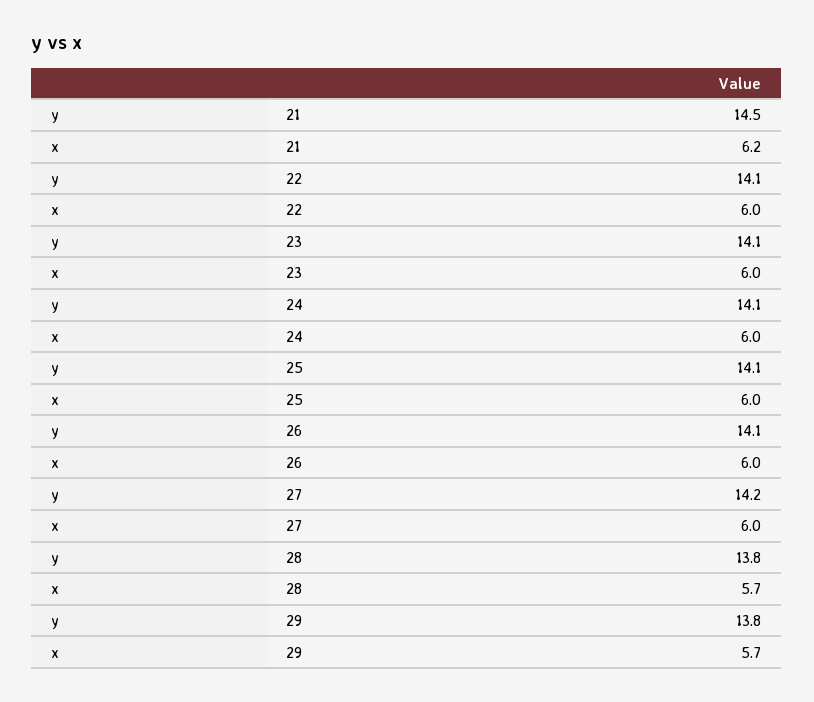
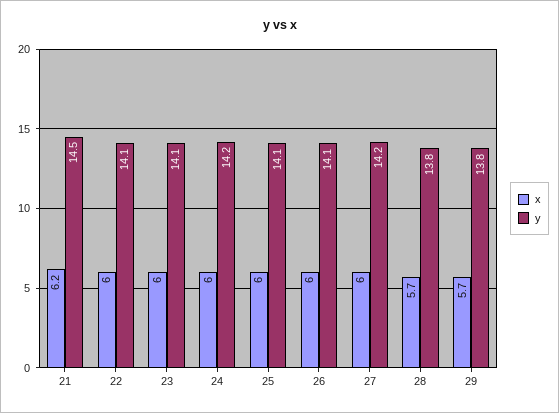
  {
    "y": {
      "21": 14.5,
      "22": 14.1,
      "23": 14.1,
-     "24": 14.1,
+     "24": 14.2,
      "25": 14.1,
      "26": 14.1,
      "27": 14.2,
      "28": 13.8,
      "29": 13.8
    },
    "x": {
      "21": 6.2,
      "22": 6,
      "23": 6,
      "24": 6,
      "25": 6,
      "26": 6,
      "27": 6,
      "28": 5.7,
      "29": 5.7
    }
  }

